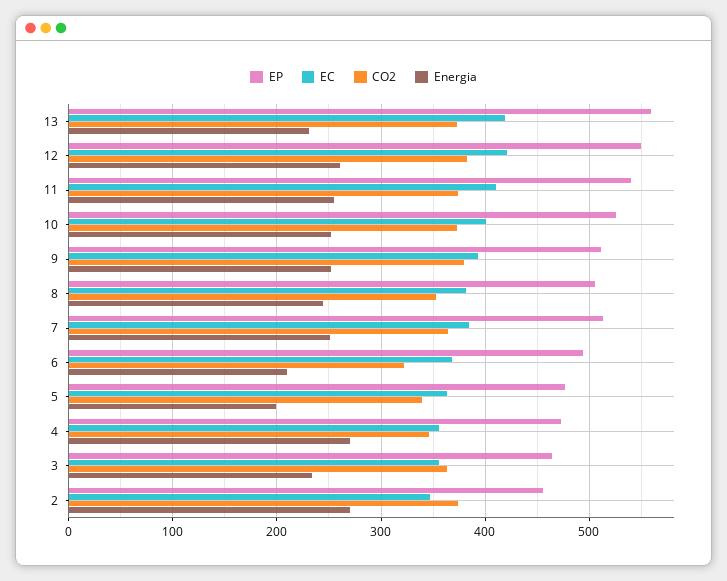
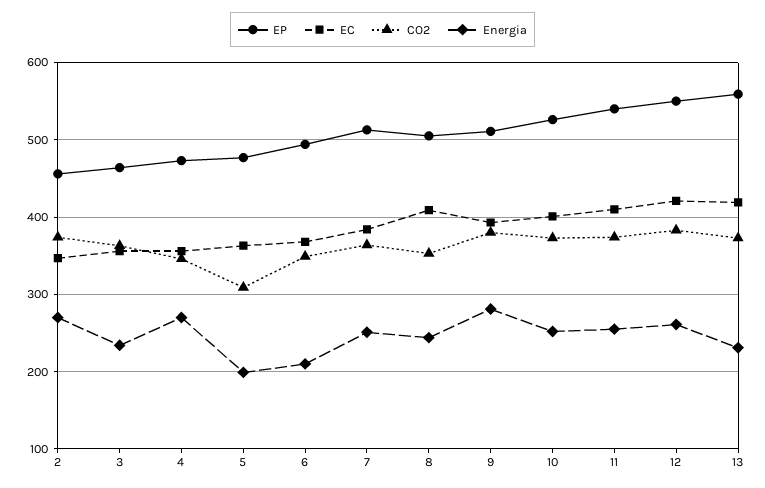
  {
    "EP": {
      "13": 560,
      "12": 550,
      "11": 540,
      "10": 530,
      "9": 510,
      "8": 510,
      "7": 510,
      "6": 490,
      "5": 480,
      "4": 470,
      "3": 460,
      "2": 460
    },
    "EC": {
      "13": 420,
      "12": 420,
      "11": 410,
      "10": 400,
      "9": 390,
-     "8": 380,
+     "8": 410,
      "7": 380,
      "6": 370,
      "5": 360,
      "4": 360,
      "3": 360,
      "2": 350
    },
    "CO2": {
      "13": 370,
      "12": 380,
      "11": 370,
      "10": 370,
      "9": 380,
      "8": 350,
      "7": 360,
-     "6": 320,
+     "6": 350,
-     "5": 340,
+     "5": 310,
      "4": 350,
      "3": 360,
      "2": 370
    },
    "Energia": {
      "13": 230,
      "12": 260,
      "11": 260,
      "10": 250,
-     "9": 250,
+     "9": 280,
      "8": 240,
      "7": 250,
      "6": 210,
      "5": 200,
      "4": 270,
      "3": 230,
      "2": 270
    }
  }

